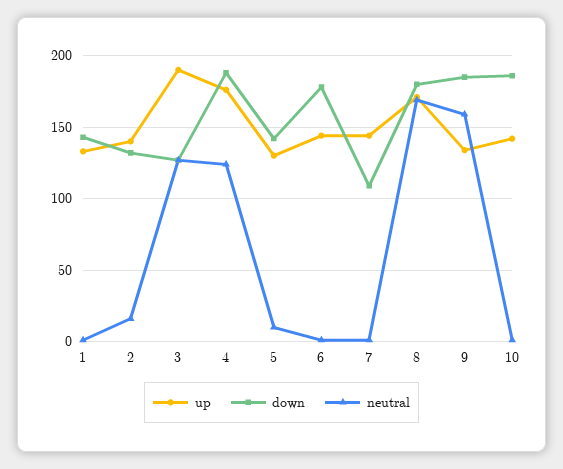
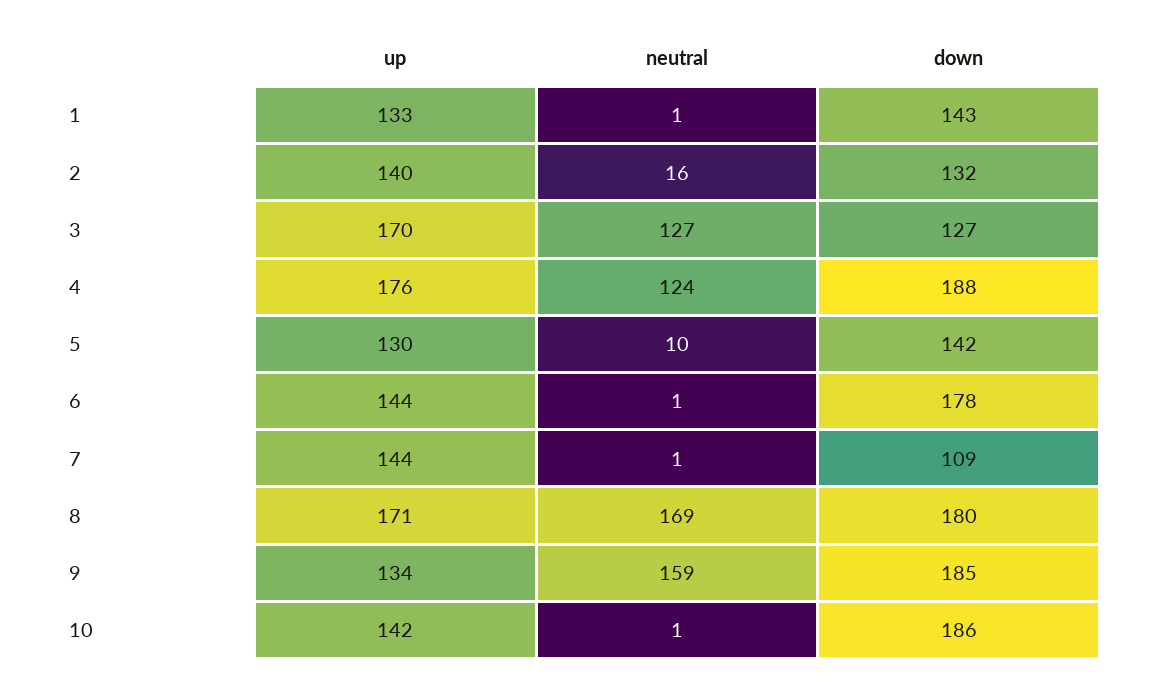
  {
    "up": {
      "1": 133,
      "2": 140,
-     "3": 190,
+     "3": 170,
      "4": 176,
      "5": 130,
      "6": 144,
      "7": 144,
      "8": 171,
      "9": 134,
      "10": 142
    },
    "down": {
      "1": 143,
      "2": 132,
      "3": 127,
      "4": 188,
      "5": 142,
      "6": 178,
      "7": 109,
      "8": 180,
      "9": 185,
      "10": 186
    },
    "neutral": {
      "1": 1,
      "2": 16,
      "3": 127,
      "4": 124,
      "5": 10,
      "6": 1,
      "7": 1,
      "8": 169,
      "9": 159,
      "10": 1
    }
  }

